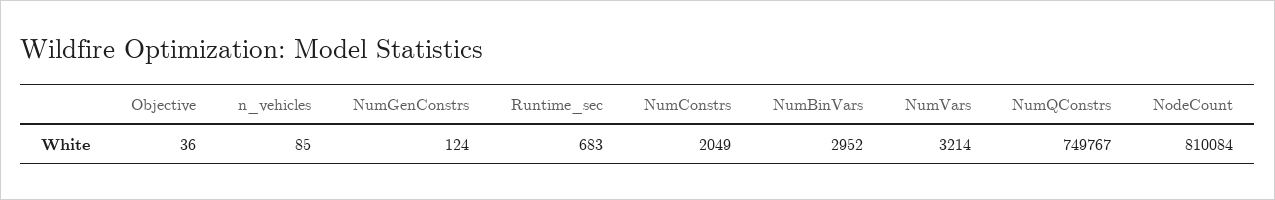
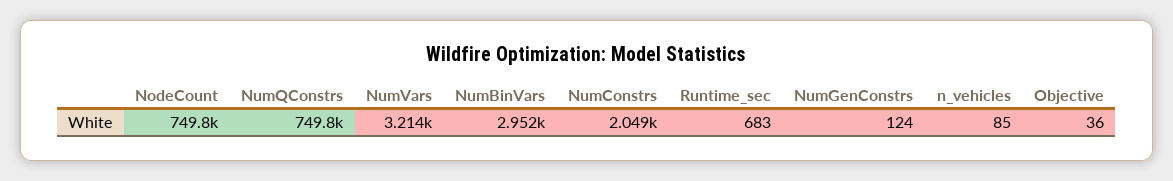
  {
    "Objective": 36,
    "n_vehicles": 85,
    "NumGenConstrs": 124,
    "Runtime_sec": 683,
    "NumConstrs": 2049,
    "NumBinVars": 2952,
    "NumVars": 3214,
    "NumQConstrs": 749767,
-   "NodeCount": 810084
+   "NodeCount": 749800
  }

